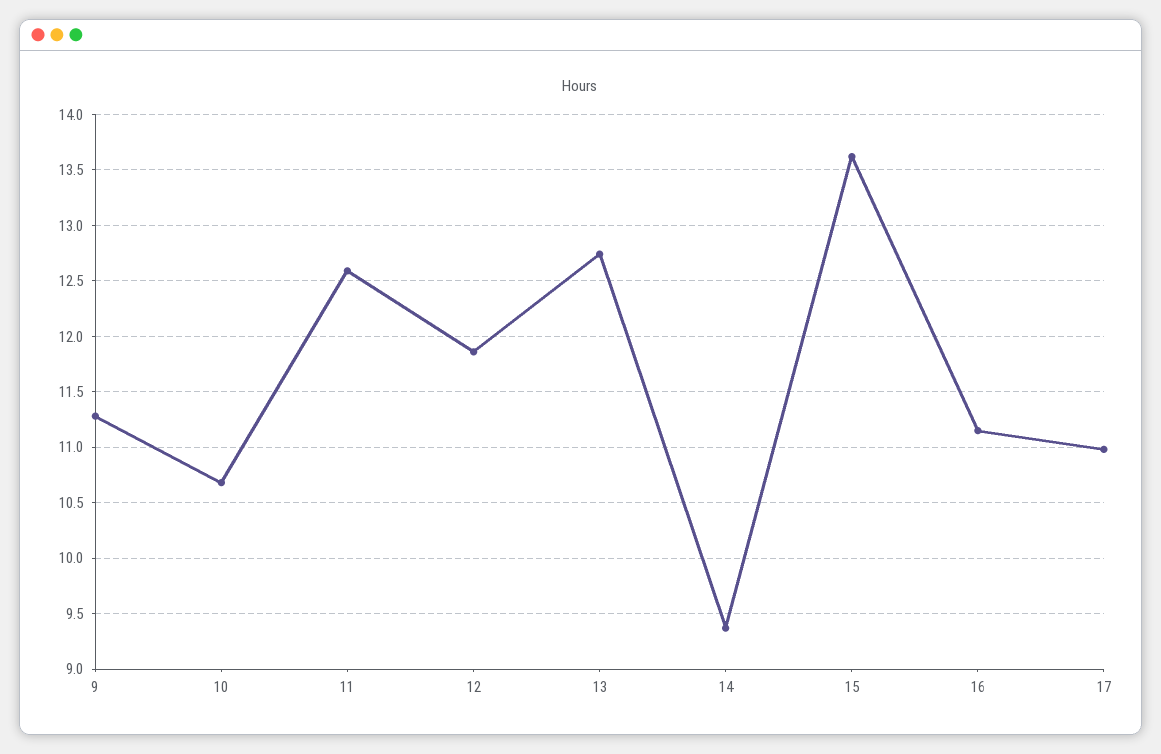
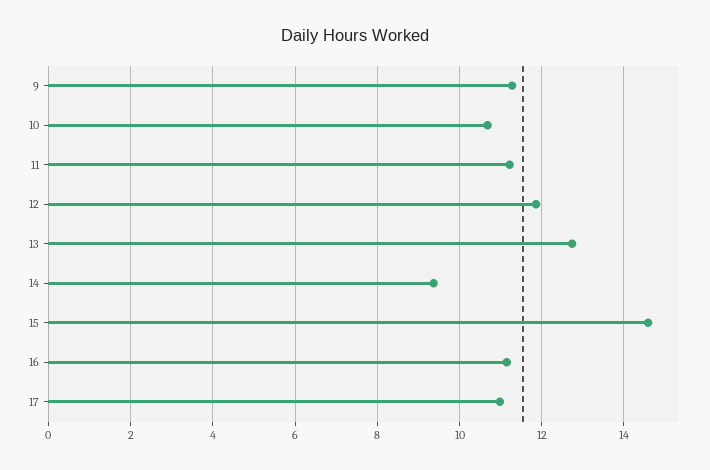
  {
    "9": 11.3,
    "10": 10.7,
-   "11": 12.6,
+   "11": 11.2,
    "12": 11.9,
    "13": 12.7,
    "14": 9.4,
-   "15": 13.6,
+   "15": 14.6,
    "16": 11.2,
    "17": 11
  }

